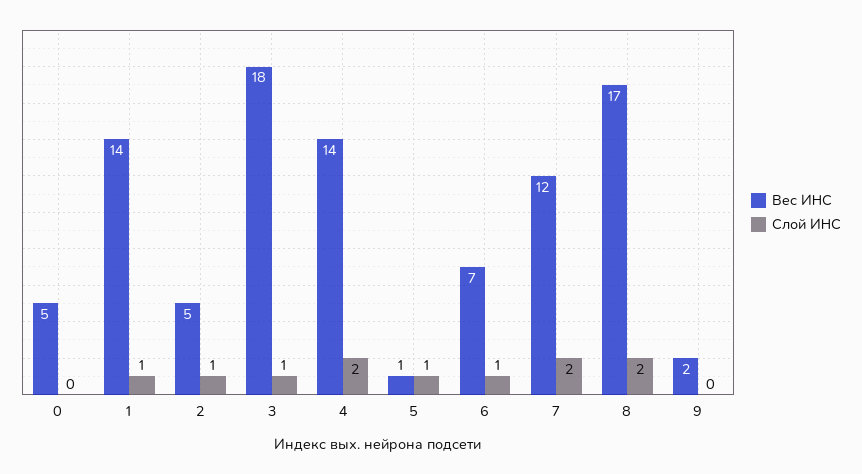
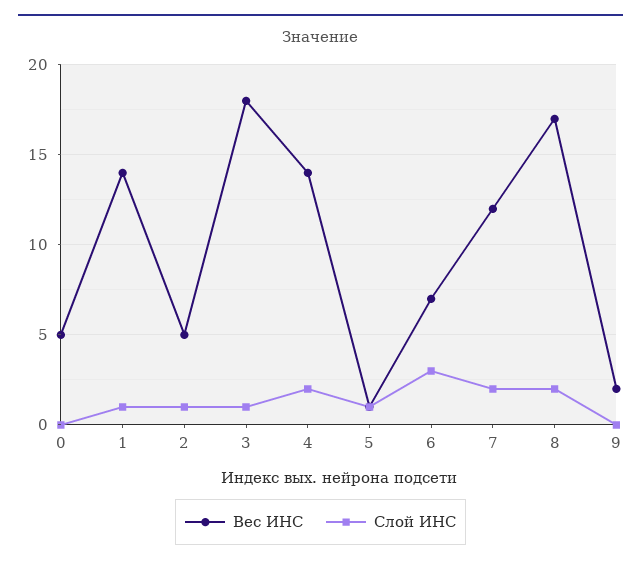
  {
    "Вес ИНС": {
      "0": 5,
      "1": 14,
      "2": 5,
      "3": 18,
      "4": 14,
      "5": 1,
      "6": 7,
      "7": 12,
      "8": 17,
      "9": 2
    },
    "Слой ИНС": {
      "0": 0,
      "1": 1,
      "2": 1,
      "3": 1,
      "4": 2,
      "5": 1,
-     "6": 1,
+     "6": 3,
      "7": 2,
      "8": 2,
      "9": 0
    }
  }

